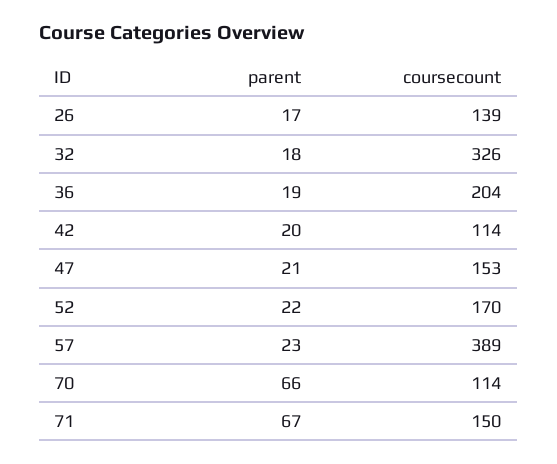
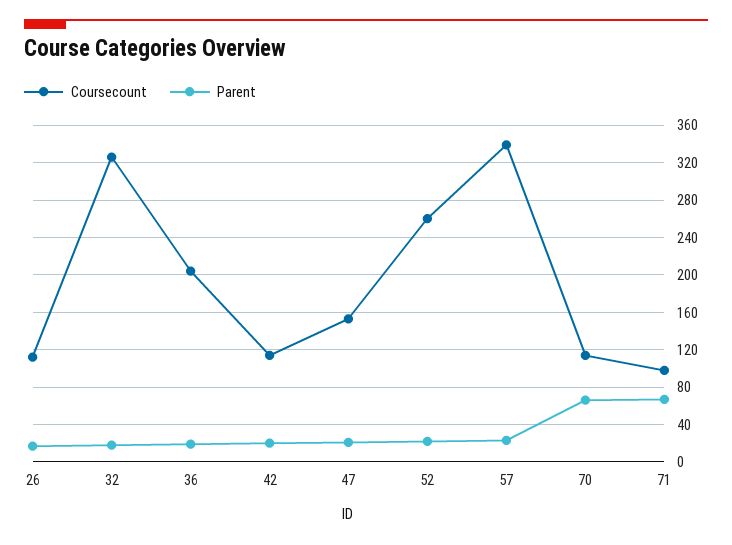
  {
    "parent": {
      "26": 17,
      "32": 18,
      "36": 19,
      "42": 20,
      "47": 21,
      "52": 22,
      "57": 23,
      "70": 66,
      "71": 67
    },
    "coursecount": {
-     "26": 139,
+     "26": 110,
      "32": 326,
      "36": 204,
      "42": 114,
      "47": 153,
-     "52": 170,
+     "52": 260,
-     "57": 389,
+     "57": 340,
      "70": 114,
-     "71": 150
+     "71": 100
    }
  }

